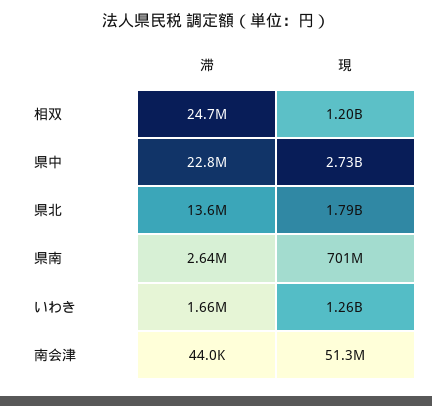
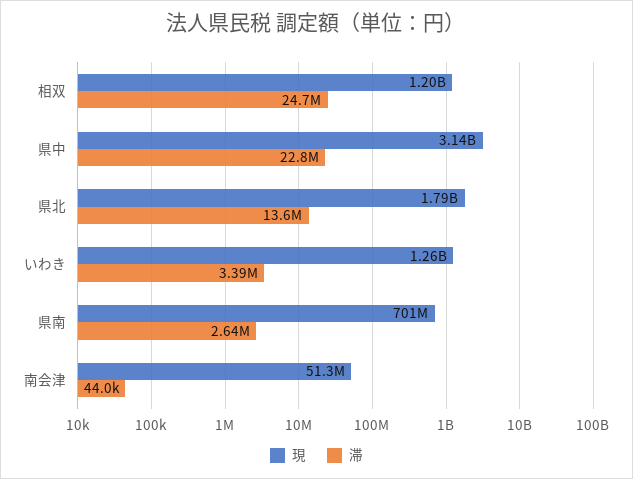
  {
    "滞": {
      "相双": 24700000,
      "県中": 22800000,
      "県北": 13600000,
      "県南": 2640000,
-     "いわき": 1660000,
+     "いわき": 3390000,
      "南会津": 44000
    },
    "現": {
      "相双": 1200000000,
-     "県中": 2730000000,
+     "県中": 3140000000,
      "県北": 1790000000,
      "県南": 701000000,
      "いわき": 1260000000,
      "南会津": 51300000
    }
  }

